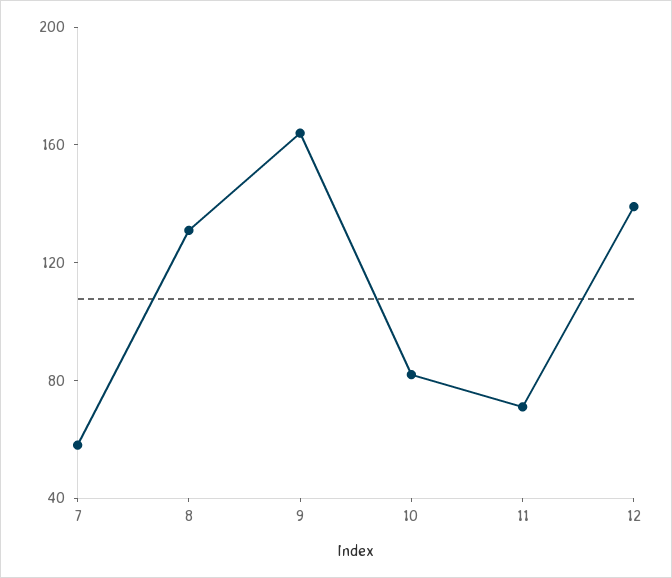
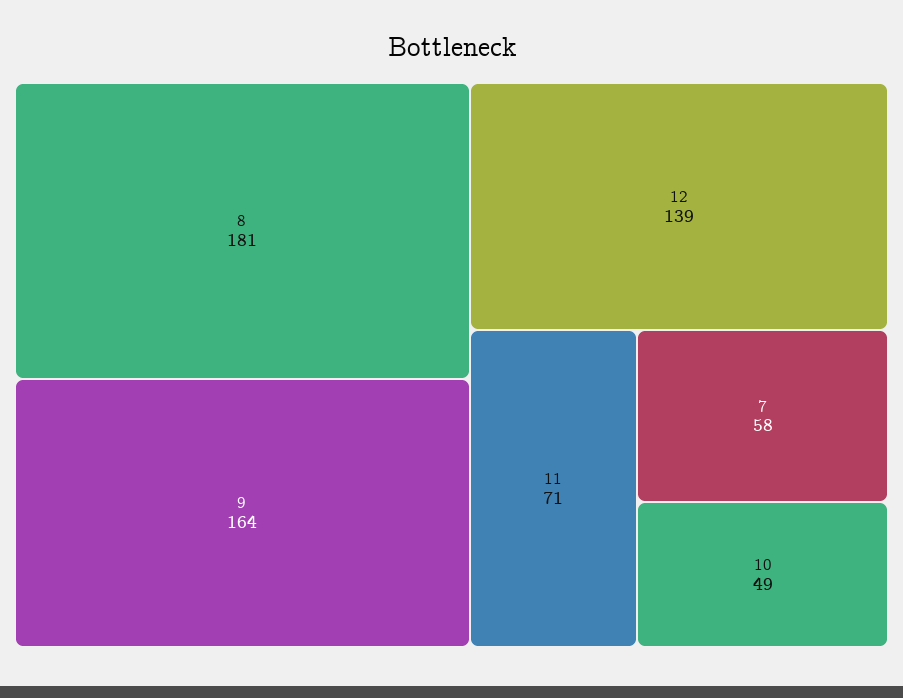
  {
    "7": 58,
-   "8": 130,
+   "8": 181,
    "9": 164,
-   "10": 80,
+   "10": 49,
    "11": 71,
    "12": 139
  }

